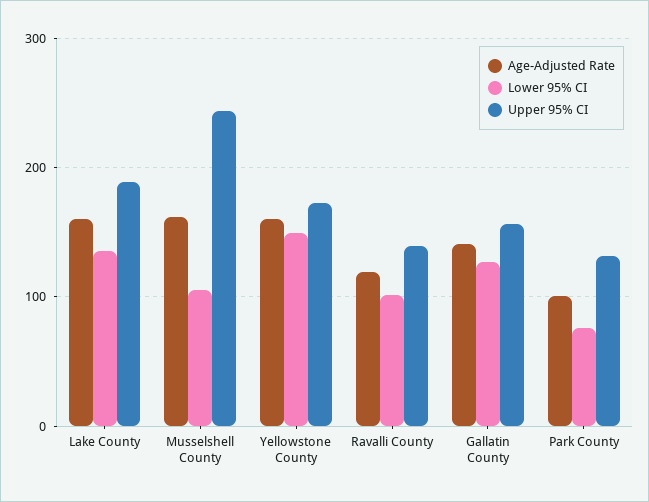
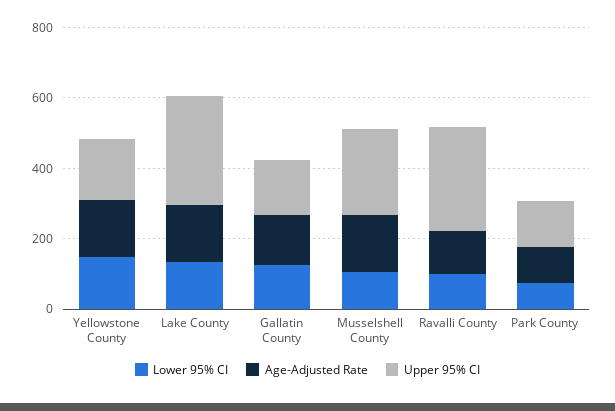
  {
    "Age-Adjusted Rate": {
      "Lake County": 160,
      "Musselshell County": 160,
      "Yellowstone County": 160,
      "Ravalli County": 120,
      "Gallatin County": 140,
      "Park County": 100
    },
    "Lower 95% CI": {
      "Lake County": 140,
      "Musselshell County": 110,
      "Yellowstone County": 150,
      "Ravalli County": 100,
      "Gallatin County": 130,
      "Park County": 80
    },
    "Upper 95% CI": {
-     "Lake County": 190,
+     "Lake County": 300,
      "Musselshell County": 240,
      "Yellowstone County": 170,
-     "Ravalli County": 140,
+     "Ravalli County": 300,
      "Gallatin County": 160,
      "Park County": 130
    }
  }

